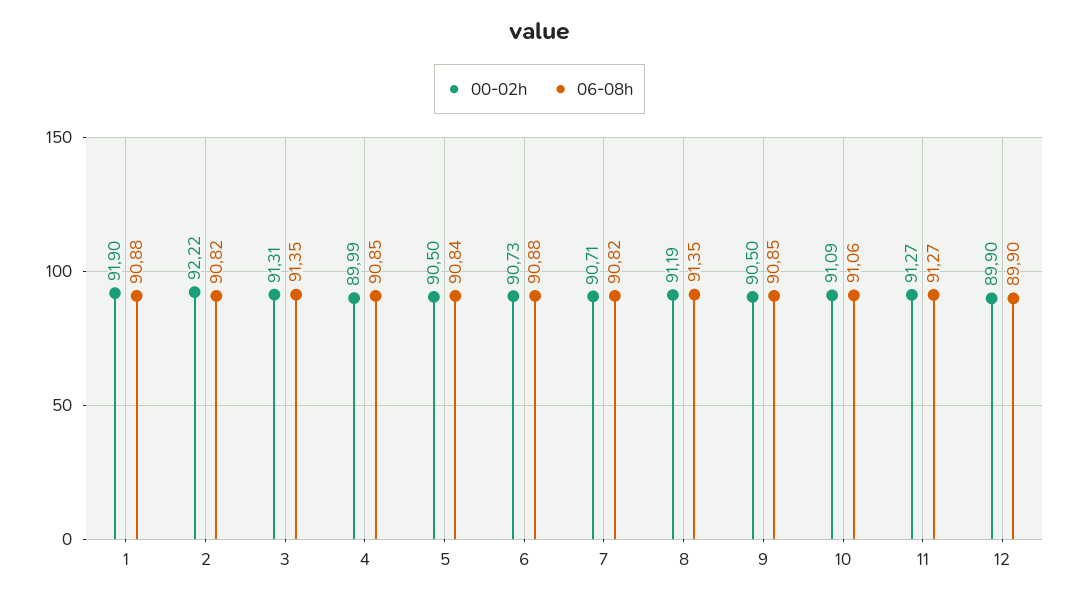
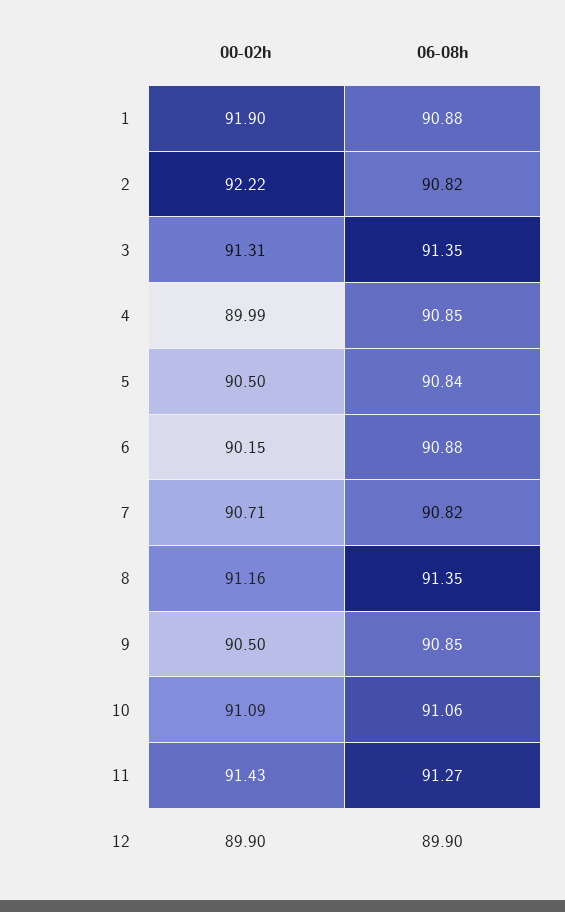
  {
    "00-02h": {
      "1": 91.9,
      "2": 92.22,
      "3": 91.31,
      "4": 89.99,
      "5": 90.5,
-     "6": 90.73,
+     "6": 90.15,
      "7": 90.71,
-     "8": 91.19,
+     "8": 91.16,
      "9": 90.5,
      "10": 91.09,
-     "11": 91.27,
+     "11": 91.43,
      "12": 89.9
    },
    "06-08h": {
      "1": 90.88,
      "2": 90.82,
      "3": 91.35,
      "4": 90.85,
      "5": 90.84,
      "6": 90.88,
      "7": 90.82,
      "8": 91.35,
      "9": 90.85,
      "10": 91.06,
      "11": 91.27,
      "12": 89.9
    }
  }

